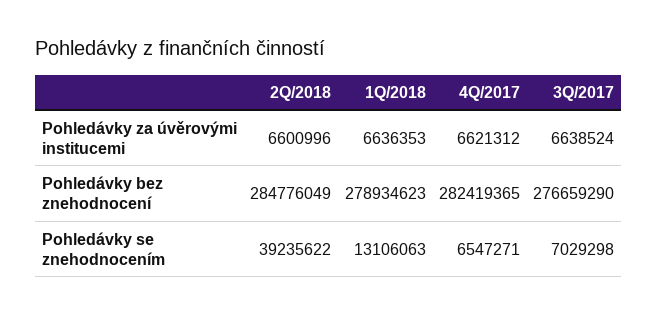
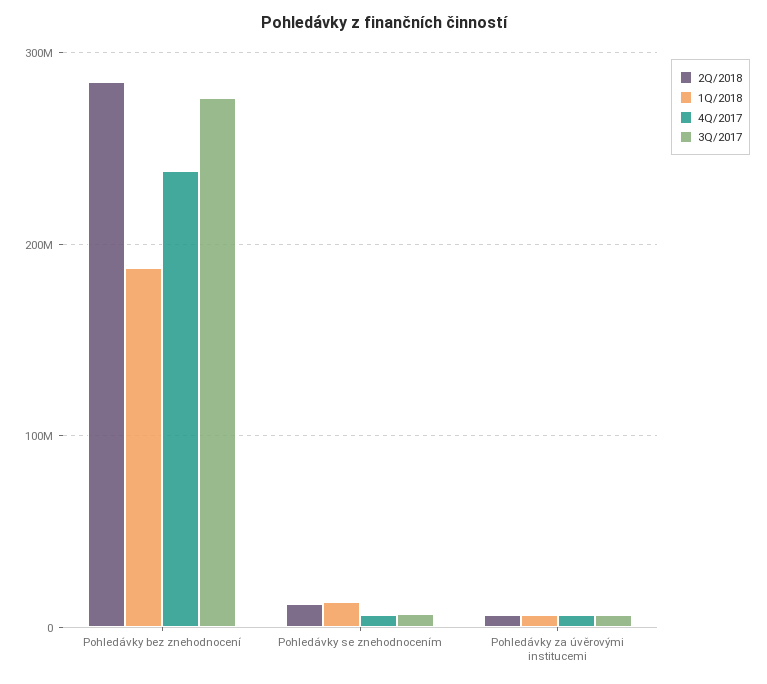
  {
    "2Q/2018": {
      "Pohledávky za úvěrovými institucemi": 6600996,
      "Pohledávky bez znehodnocení": 284776049,
-     "Pohledávky se znehodnocením": 39235622
+     "Pohledávky se znehodnocením": 10000000
    },
    "1Q/2018": {
      "Pohledávky za úvěrovými institucemi": 6636353,
-     "Pohledávky bez znehodnocení": 278934623,
+     "Pohledávky bez znehodnocení": 190000000,
      "Pohledávky se znehodnocením": 13106063
    },
    "4Q/2017": {
      "Pohledávky za úvěrovými institucemi": 6621312,
-     "Pohledávky bez znehodnocení": 282419365,
+     "Pohledávky bez znehodnocení": 240000000,
      "Pohledávky se znehodnocením": 6547271
    },
    "3Q/2017": {
      "Pohledávky za úvěrovými institucemi": 6638524,
      "Pohledávky bez znehodnocení": 276659290,
      "Pohledávky se znehodnocením": 7029298
    }
  }

